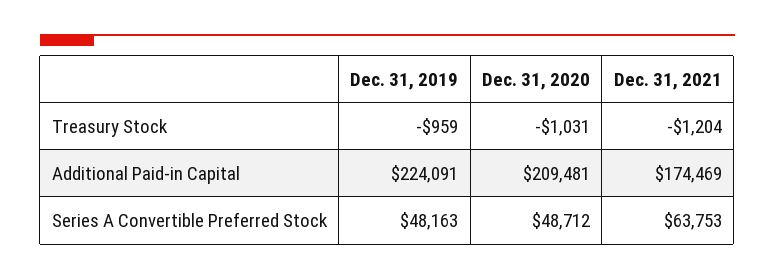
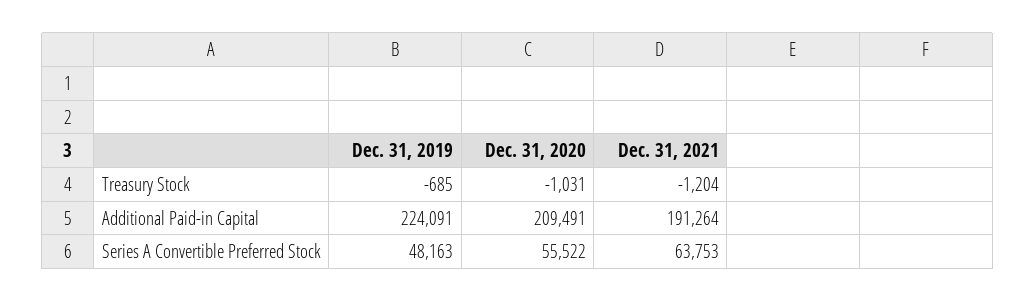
  {
    "Dec. 31, 2019": {
-     "Treasury Stock": -959,
+     "Treasury Stock": -685,
      "Additional Paid-in Capital": 224091,
      "Series A Convertible Preferred Stock": 48163
    },
    "Dec. 31, 2020": {
      "Treasury Stock": -1031,
-     "Additional Paid-in Capital": 209481,
+     "Additional Paid-in Capital": 209491,
-     "Series A Convertible Preferred Stock": 48712
+     "Series A Convertible Preferred Stock": 55522
    },
    "Dec. 31, 2021": {
      "Treasury Stock": -1204,
-     "Additional Paid-in Capital": 174469,
+     "Additional Paid-in Capital": 191264,
      "Series A Convertible Preferred Stock": 63753
    }
  }

